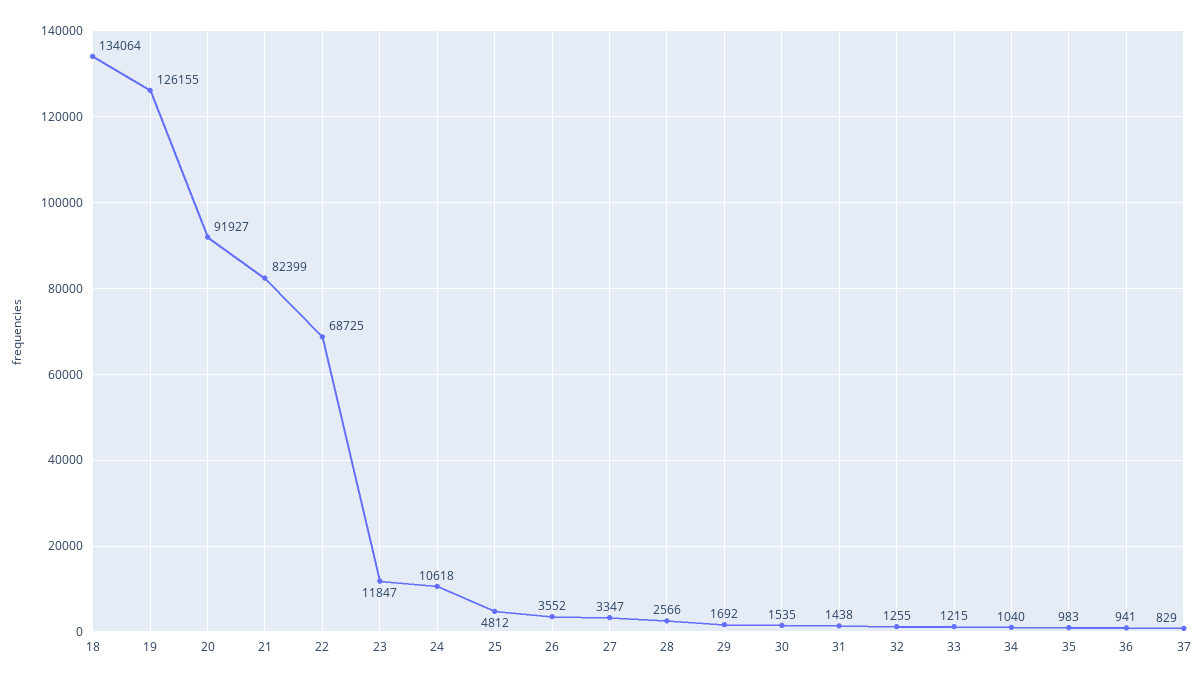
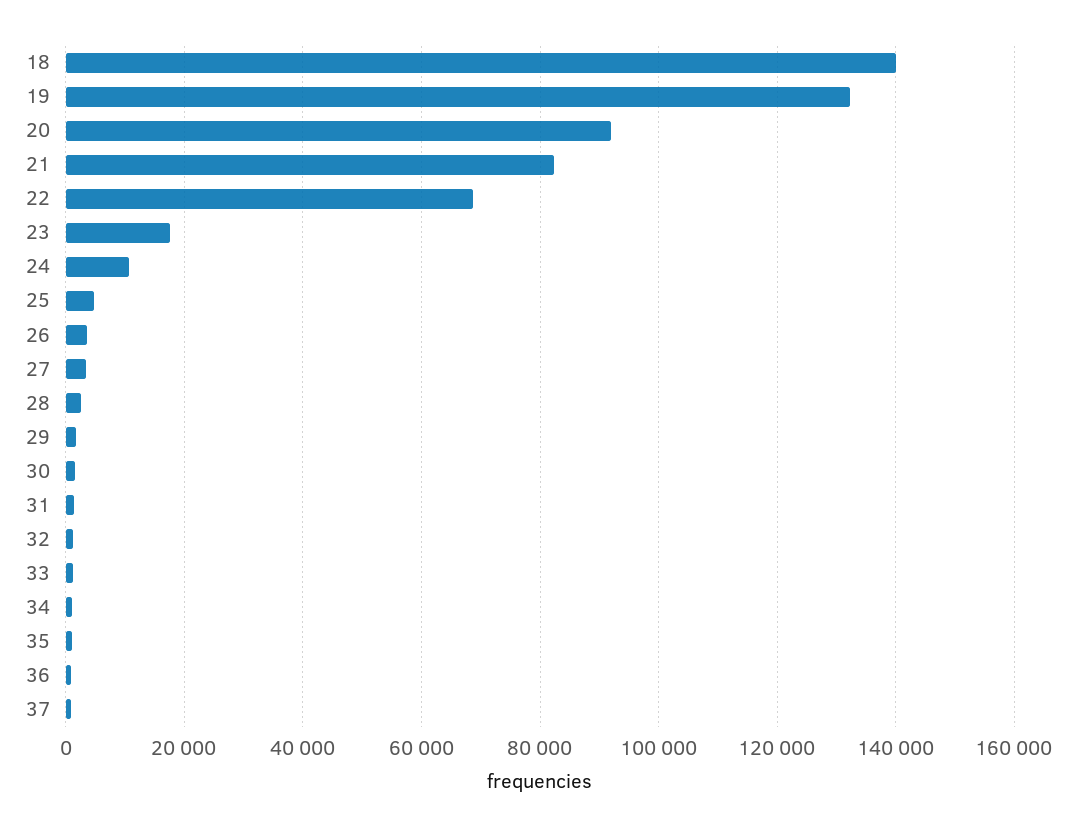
  {
-   "18": 134064,
+   "18": 140000,
-   "19": 126155,
+   "19": 132000,
    "20": 91927,
    "21": 82399,
    "22": 68725,
-   "23": 11847,
+   "23": 18000,
    "24": 10618,
    "25": 4812,
    "26": 3552,
    "27": 3347,
    "28": 2566,
    "29": 1692,
    "30": 1535,
    "31": 1438,
    "32": 1255,
    "33": 1215,
    "34": 1040,
    "35": 983,
    "36": 941,
    "37": 829
  }

